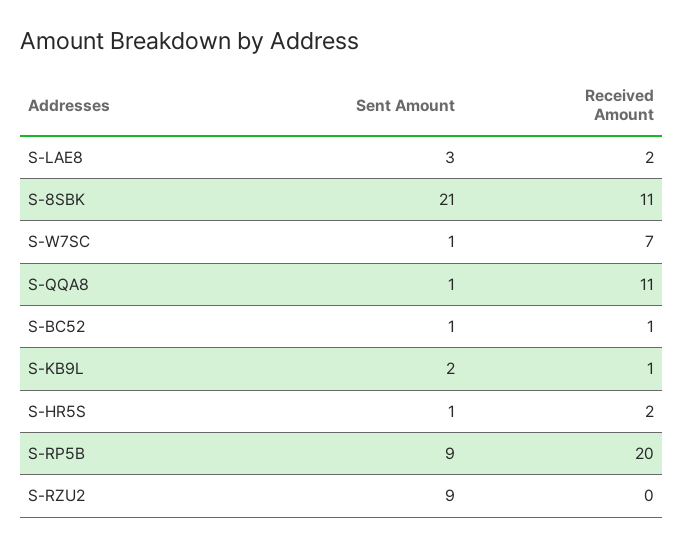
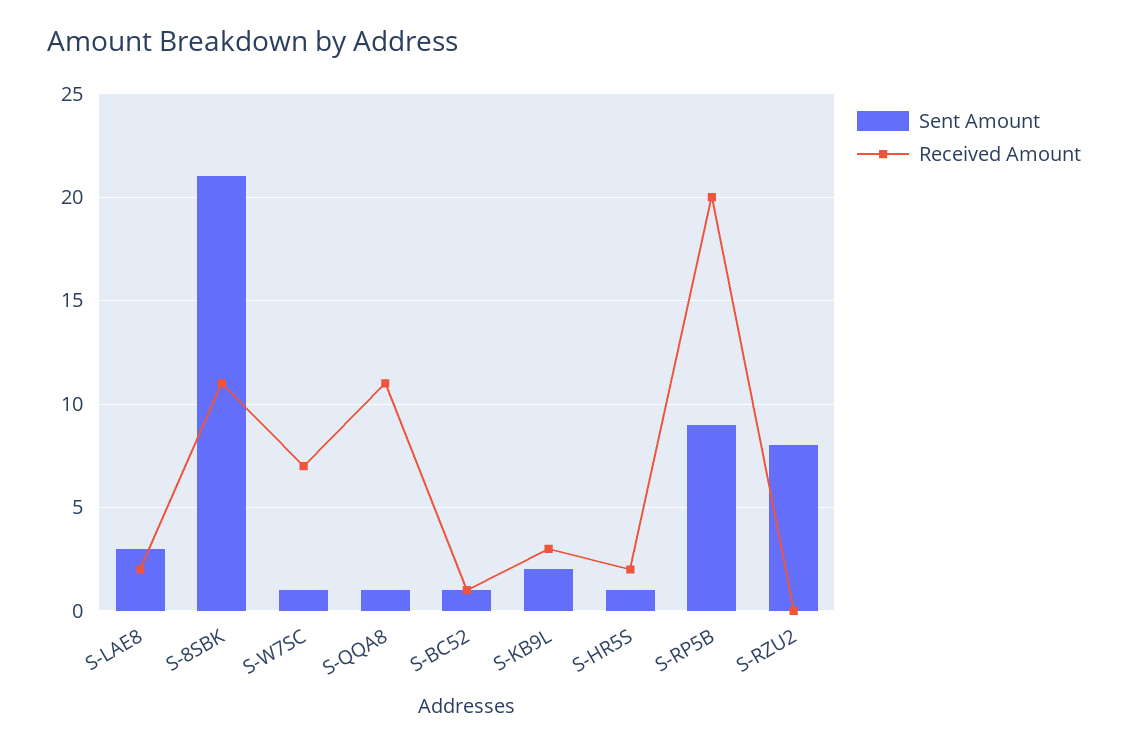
  {
    "Sent Amount": {
      "S-LAE8": 3,
      "S-8SBK": 21,
      "S-W7SC": 1,
      "S-QQA8": 1,
      "S-BC52": 1,
      "S-KB9L": 2,
      "S-HR5S": 1,
      "S-RP5B": 9,
-     "S-RZU2": 9
+     "S-RZU2": 8
    },
    "Received Amount": {
      "S-LAE8": 2,
      "S-8SBK": 11,
      "S-W7SC": 7,
      "S-QQA8": 11,
      "S-BC52": 1,
-     "S-KB9L": 1,
+     "S-KB9L": 3,
      "S-HR5S": 2,
      "S-RP5B": 20,
      "S-RZU2": 0
    }
  }

